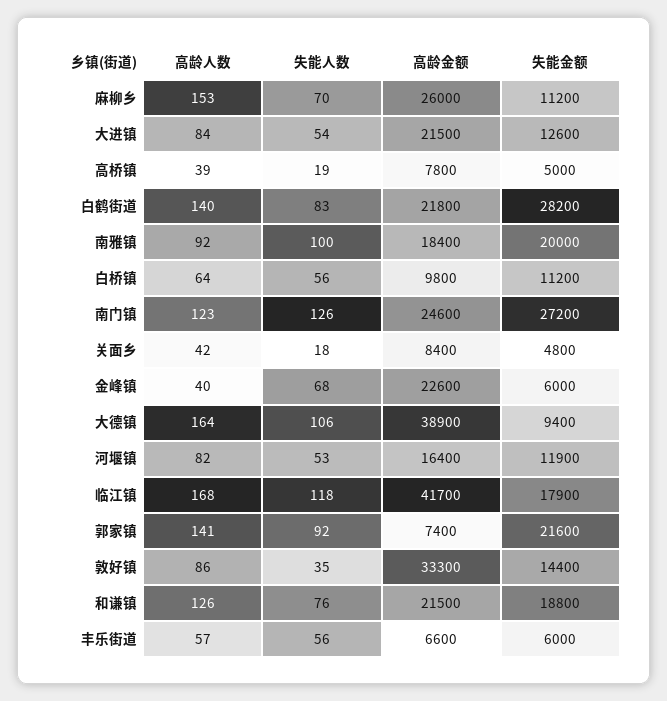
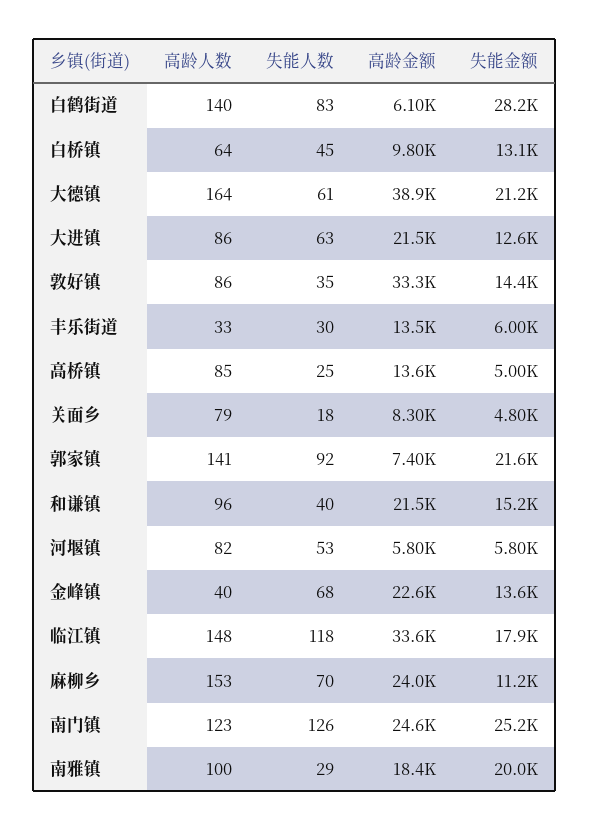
  {
    "高龄人数": {
      "麻柳乡": 153,
-     "大进镇": 84,
+     "大进镇": 86,
-     "高桥镇": 39,
+     "高桥镇": 85,
      "白鹤街道": 140,
-     "南雅镇": 92,
+     "南雅镇": 100,
      "白桥镇": 64,
      "南门镇": 123,
-     "关面乡": 42,
+     "关面乡": 79,
      "金峰镇": 40,
      "大德镇": 164,
      "河堰镇": 82,
-     "临江镇": 168,
+     "临江镇": 148,
      "郭家镇": 141,
      "敦好镇": 86,
-     "和谦镇": 126,
+     "和谦镇": 96,
-     "丰乐街道": 57
+     "丰乐街道": 33
    },
    "失能人数": {
      "麻柳乡": 70,
-     "大进镇": 54,
+     "大进镇": 63,
-     "高桥镇": 19,
+     "高桥镇": 25,
      "白鹤街道": 83,
-     "南雅镇": 100,
+     "南雅镇": 29,
-     "白桥镇": 56,
+     "白桥镇": 45,
      "南门镇": 126,
      "关面乡": 18,
      "金峰镇": 68,
-     "大德镇": 106,
+     "大德镇": 61,
      "河堰镇": 53,
      "临江镇": 118,
      "郭家镇": 92,
      "敦好镇": 35,
-     "和谦镇": 76,
+     "和谦镇": 40,
-     "丰乐街道": 56
+     "丰乐街道": 30
    },
    "高龄金额": {
-     "麻柳乡": 26000,
+     "麻柳乡": 24000,
      "大进镇": 21500,
-     "高桥镇": 7800,
+     "高桥镇": 13600,
-     "白鹤街道": 21800,
+     "白鹤街道": 6100,
      "南雅镇": 18400,
      "白桥镇": 9800,
      "南门镇": 24600,
-     "关面乡": 8400,
+     "关面乡": 8300,
      "金峰镇": 22600,
      "大德镇": 38900,
-     "河堰镇": 16400,
+     "河堰镇": 5800,
-     "临江镇": 41700,
+     "临江镇": 33600,
      "郭家镇": 7400,
      "敦好镇": 33300,
      "和谦镇": 21500,
-     "丰乐街道": 6600
+     "丰乐街道": 13500
    },
    "失能金额": {
      "麻柳乡": 11200,
      "大进镇": 12600,
      "高桥镇": 5000,
      "白鹤街道": 28200,
      "南雅镇": 20000,
-     "白桥镇": 11200,
+     "白桥镇": 13100,
-     "南门镇": 27200,
+     "南门镇": 25200,
      "关面乡": 4800,
-     "金峰镇": 6000,
+     "金峰镇": 13600,
-     "大德镇": 9400,
+     "大德镇": 21200,
-     "河堰镇": 11900,
+     "河堰镇": 5800,
      "临江镇": 17900,
      "郭家镇": 21600,
      "敦好镇": 14400,
-     "和谦镇": 18800,
+     "和谦镇": 15200,
      "丰乐街道": 6000
    }
  }

